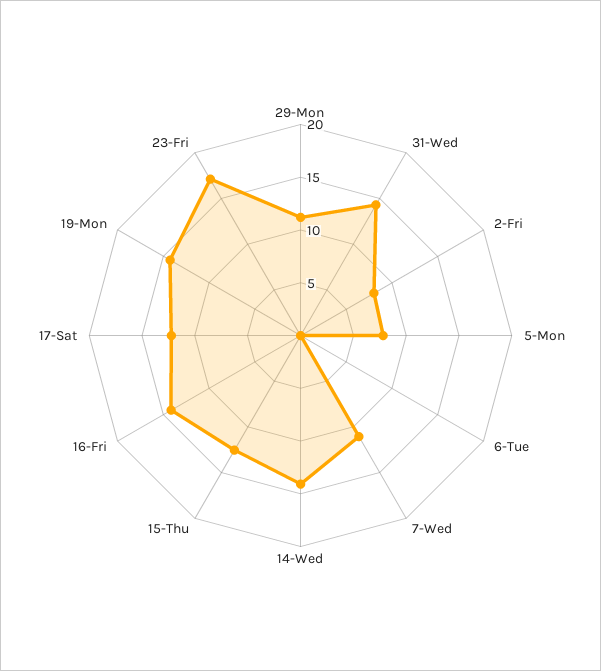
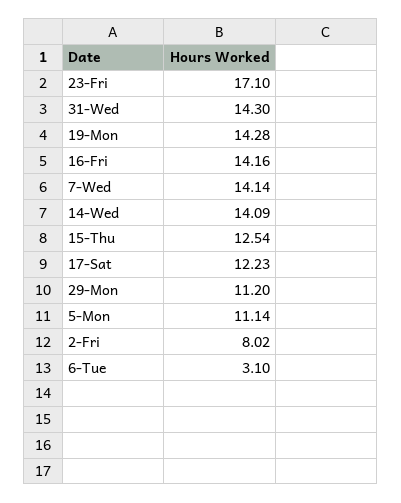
  {
    "29-Mon": 11.2,
    "31-Wed": 14.3,
    "2-Fri": 8.02,
-   "5-Mon": 8,
+   "5-Mon": 11.14,
-   "6-Tue": 0,
+   "6-Tue": 3.1,
-   "7-Wed": 11,
+   "7-Wed": 14.14,
    "14-Wed": 14.09,
    "15-Thu": 12.54,
    "16-Fri": 14.16,
    "17-Sat": 12.23,
    "19-Mon": 14.28,
    "23-Fri": 17.1
  }

